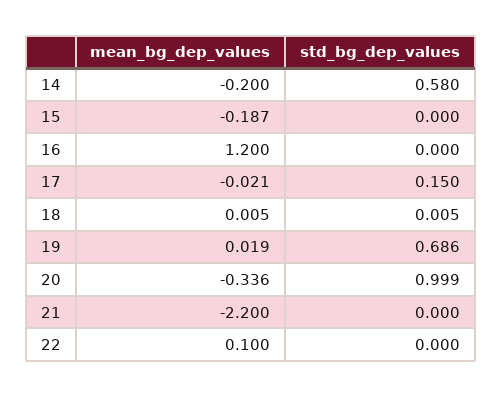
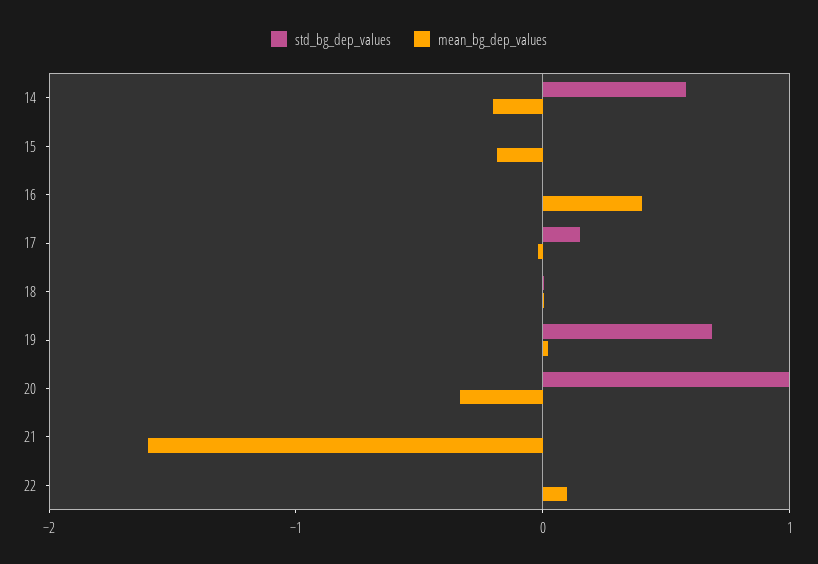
  {
    "mean_bg_dep_values": {
      "14": -0.2,
      "15": -0.187,
-     "16": 1.2,
+     "16": 0.4,
      "17": -0.021,
      "18": 0.005,
      "19": 0.019,
      "20": -0.336,
-     "21": -2.2,
+     "21": -1.6,
      "22": 0.1
    },
    "std_bg_dep_values": {
      "14": 0.58,
      "15": 0,
      "16": 0,
      "17": 0.15,
      "18": 0.005,
      "19": 0.686,
      "20": 0.999,
      "21": 0,
      "22": 0
    }
  }

